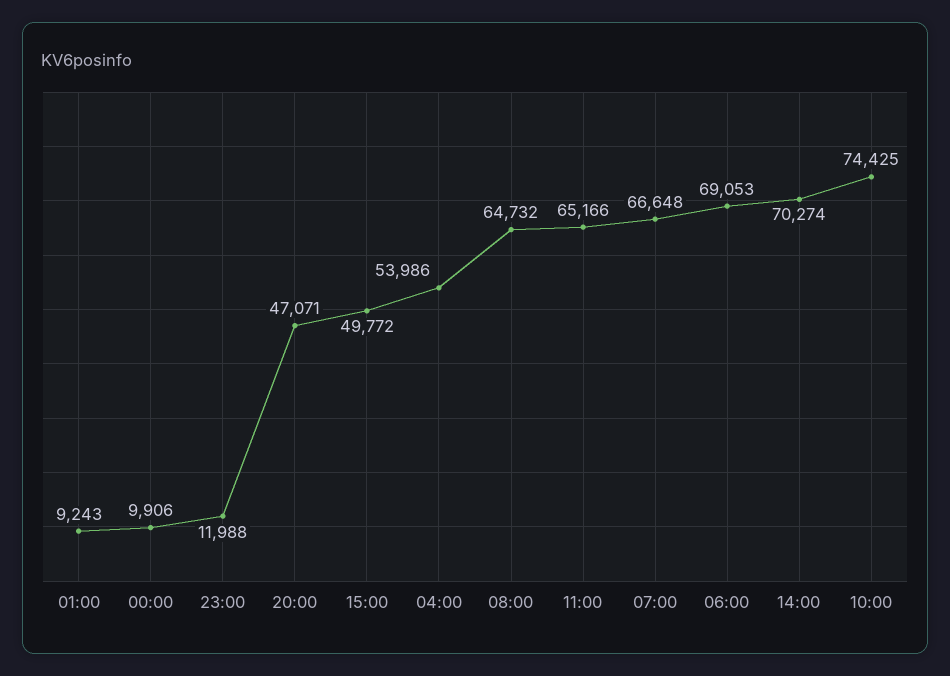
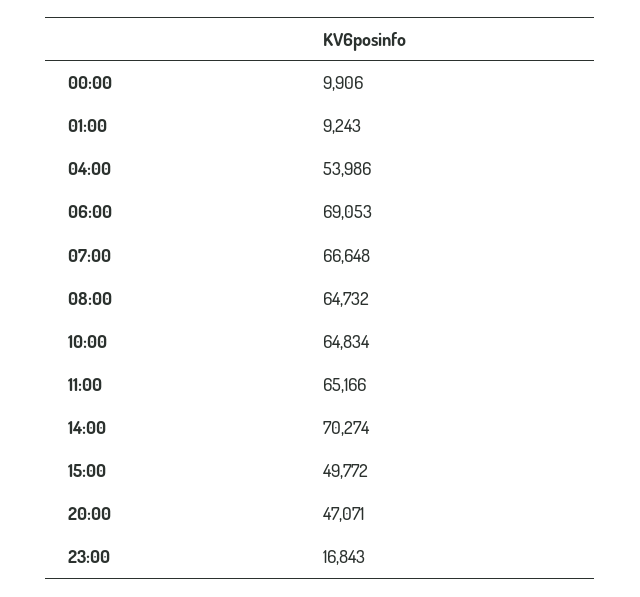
  {
    "01:00": 9243,
    "00:00": 9906,
-   "23:00": 11988,
+   "23:00": 16843,
    "20:00": 47071,
    "15:00": 49772,
    "04:00": 53986,
    "08:00": 64732,
    "11:00": 65166,
    "07:00": 66648,
    "06:00": 69053,
    "14:00": 70274,
-   "10:00": 74425
+   "10:00": 64834
  }

